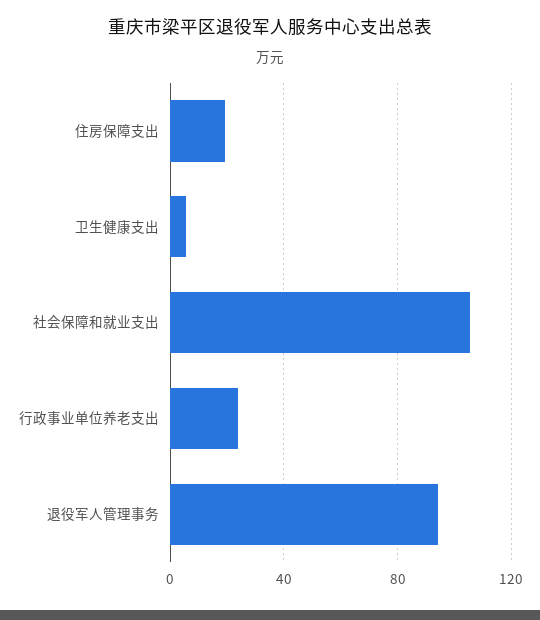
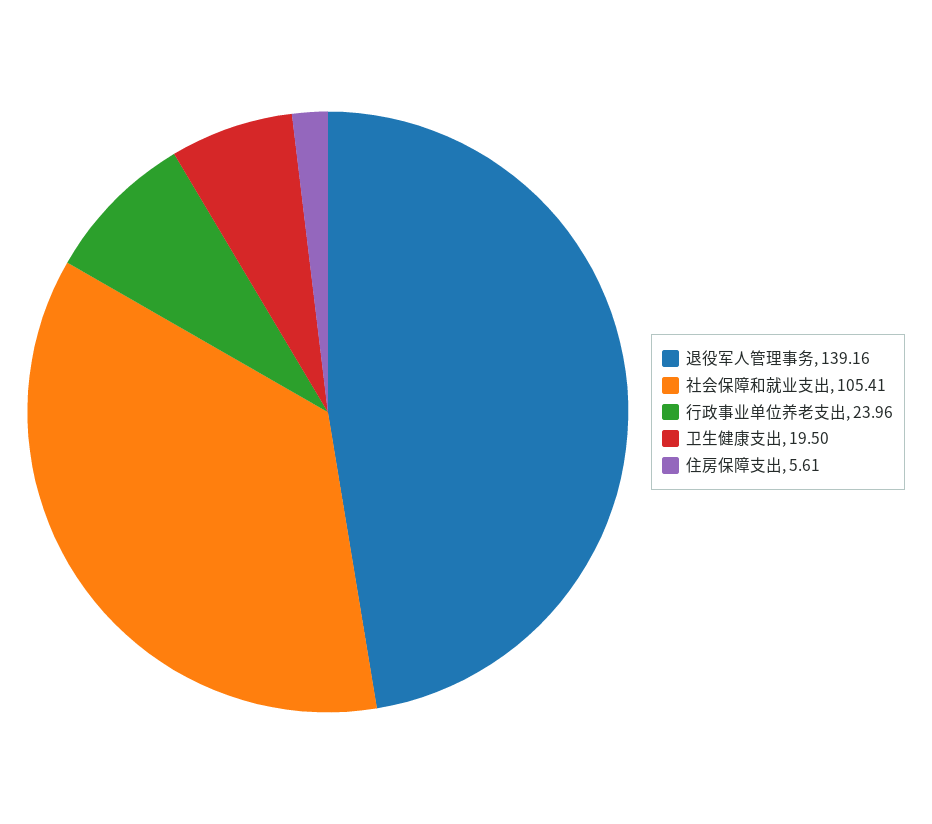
  {
-   "住房保障支出": 20,
+   "住房保障支出": 5.61,
-   "卫生健康支出": 5,
+   "卫生健康支出": 19.5,
    "社会保障和就业支出": 105.41,
    "行政事业单位养老支出": 23.96,
-   "退役军人管理事务": 95
+   "退役军人管理事务": 139.16
  }

